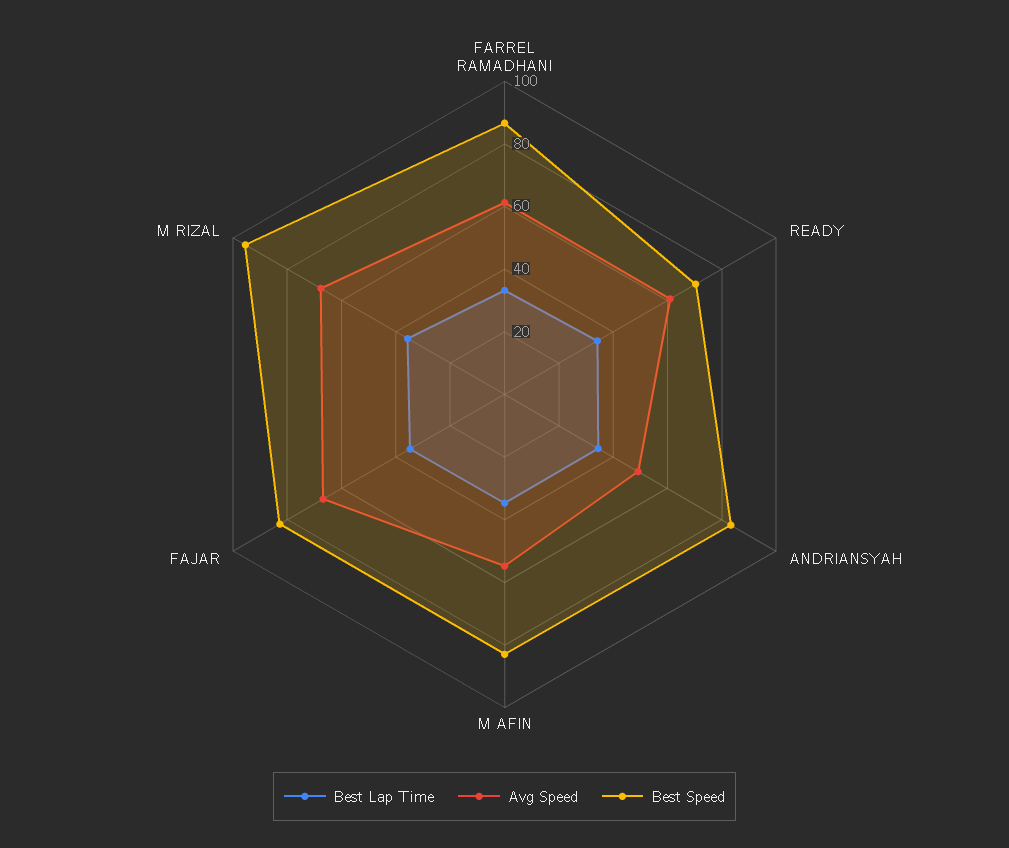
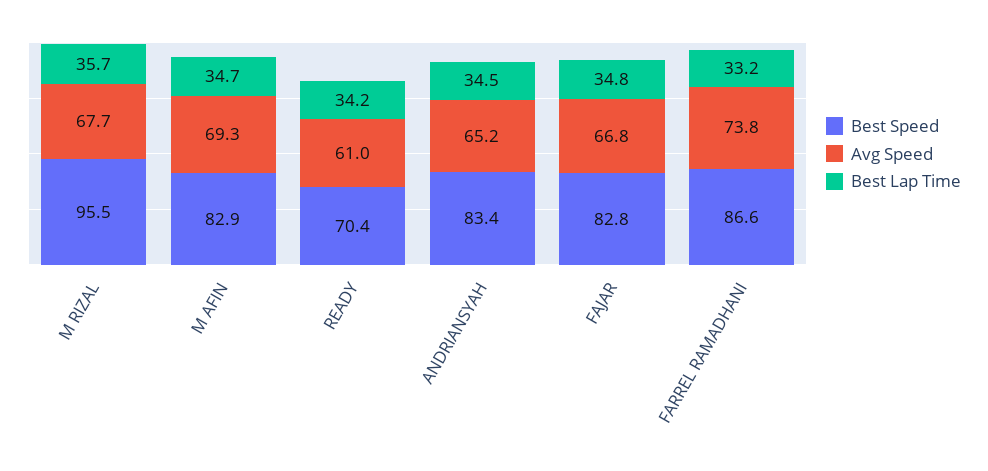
  {
    "Best Lap Time": {
      "FARREL RAMADHANI": 33.2,
      "READY": 34.2,
      "ANDRIANSYAH": 34.5,
      "M AFIN": 34.7,
      "FAJAR": 34.8,
      "M RIZAL": 35.7
    },
    "Avg Speed": {
-     "FARREL RAMADHANI": 60,
+     "FARREL RAMADHANI": 73.8,
      "READY": 61,
-     "ANDRIANSYAH": 50,
+     "ANDRIANSYAH": 65.2,
-     "M AFIN": 55,
+     "M AFIN": 69.3,
      "FAJAR": 66.8,
      "M RIZAL": 67.7
    },
    "Best Speed": {
      "FARREL RAMADHANI": 86.6,
      "READY": 70.4,
      "ANDRIANSYAH": 83.4,
      "M AFIN": 82.9,
      "FAJAR": 82.8,
      "M RIZAL": 95.5
    }
  }

